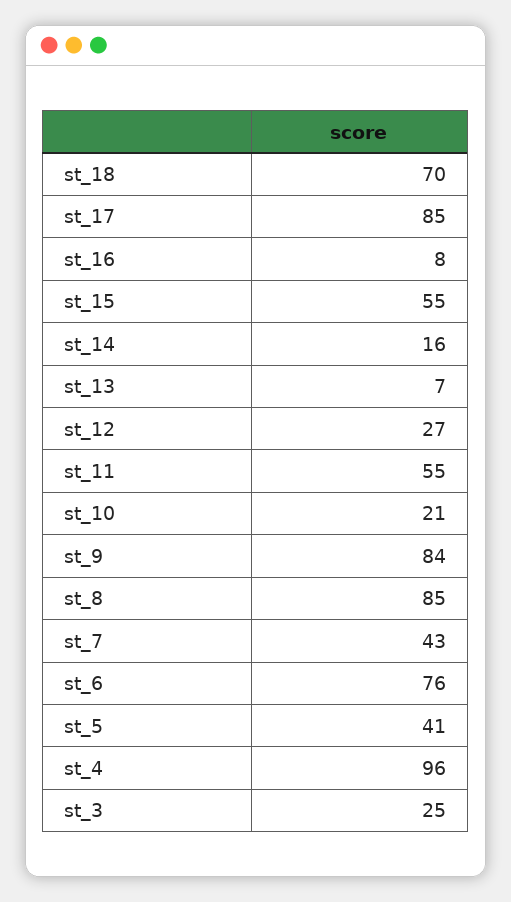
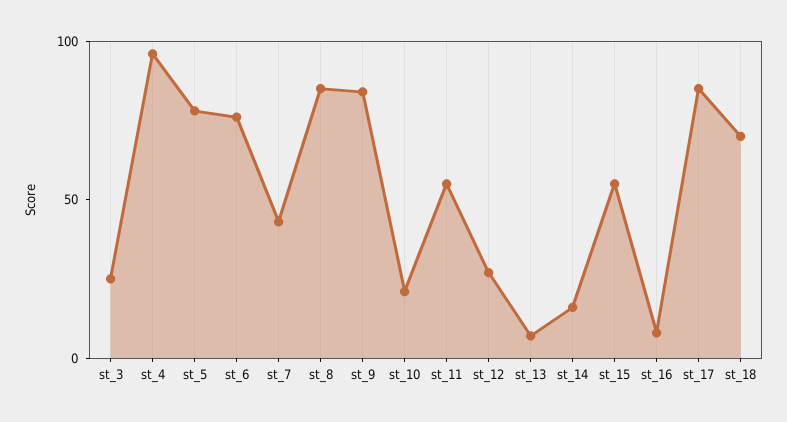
  {
    "st_18": 70,
    "st_17": 85,
    "st_16": 8,
    "st_15": 55,
    "st_14": 16,
    "st_13": 7,
    "st_12": 27,
    "st_11": 55,
    "st_10": 21,
    "st_9": 84,
    "st_8": 85,
    "st_7": 43,
    "st_6": 76,
-   "st_5": 41,
+   "st_5": 80,
    "st_4": 96,
    "st_3": 25
  }

